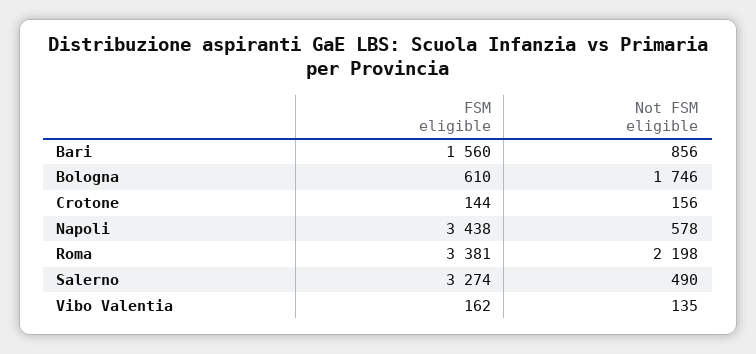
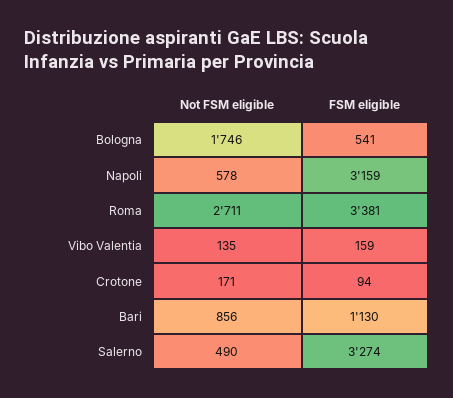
  {
    "FSM eligible": {
-     "Bari": 1560,
+     "Bari": 1130,
-     "Bologna": 610,
+     "Bologna": 541,
-     "Crotone": 144,
+     "Crotone": 94,
-     "Napoli": 3438,
+     "Napoli": 3159,
      "Roma": 3381,
      "Salerno": 3274,
-     "Vibo Valentia": 162
+     "Vibo Valentia": 159
    },
    "Not FSM eligible": {
      "Bari": 856,
      "Bologna": 1746,
-     "Crotone": 156,
+     "Crotone": 171,
      "Napoli": 578,
-     "Roma": 2198,
+     "Roma": 2711,
      "Salerno": 490,
      "Vibo Valentia": 135
    }
  }

